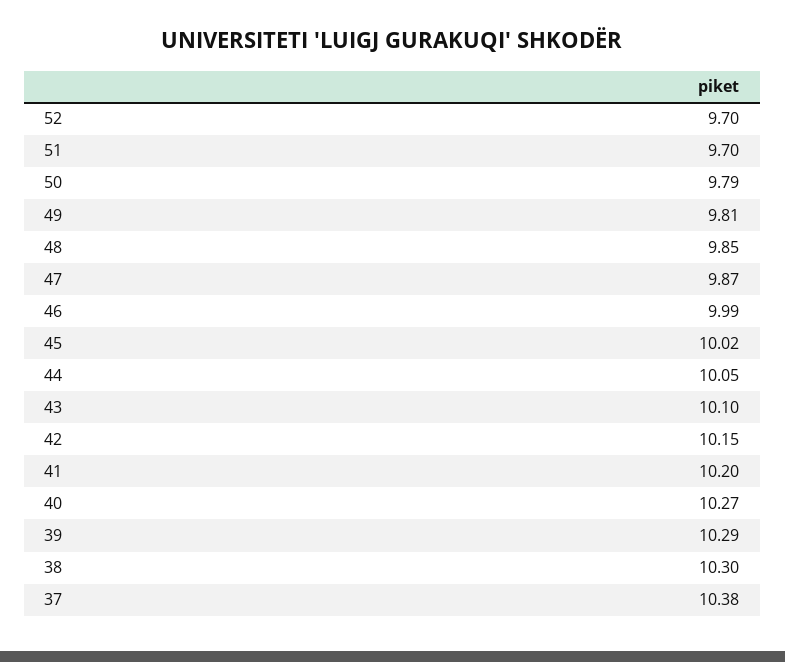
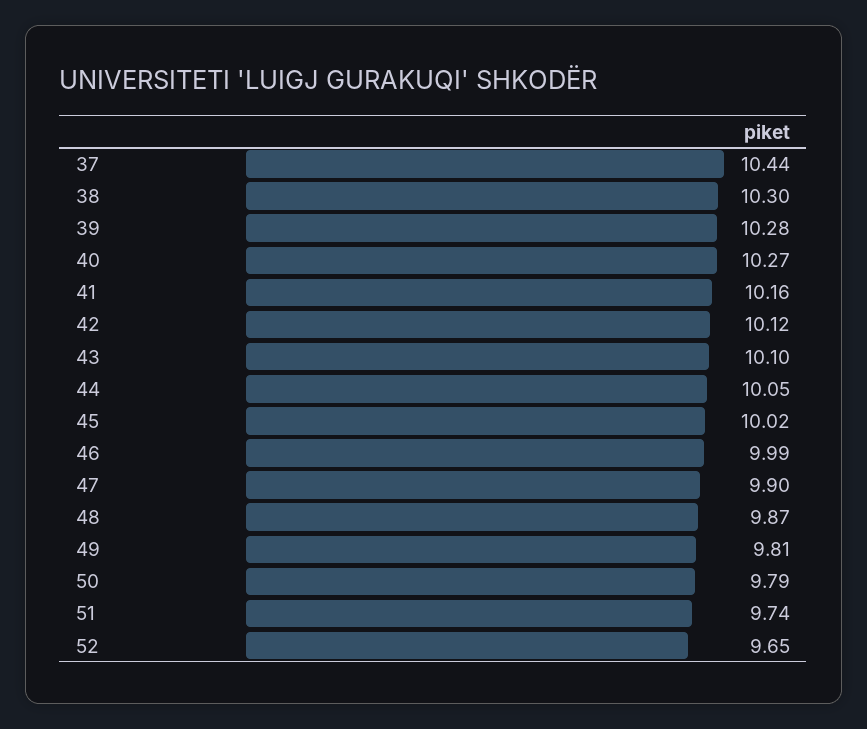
  {
-   "52": 9.7,
+   "52": 9.65,
-   "51": 9.7,
+   "51": 9.74,
    "50": 9.79,
    "49": 9.81,
-   "48": 9.85,
+   "48": 9.87,
-   "47": 9.87,
+   "47": 9.9,
    "46": 9.99,
    "45": 10.02,
    "44": 10.05,
    "43": 10.1,
-   "42": 10.15,
+   "42": 10.12,
-   "41": 10.2,
+   "41": 10.16,
    "40": 10.27,
-   "39": 10.29,
+   "39": 10.28,
    "38": 10.3,
-   "37": 10.38
+   "37": 10.44
  }

